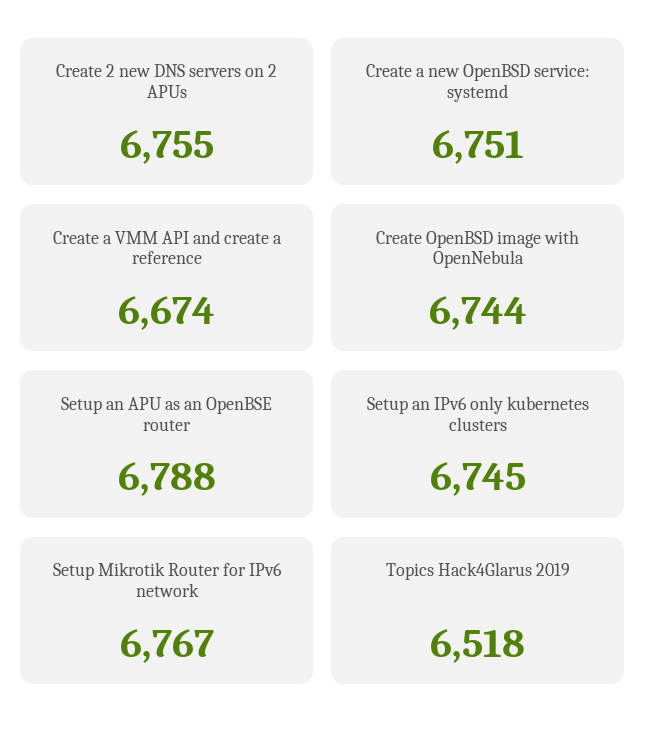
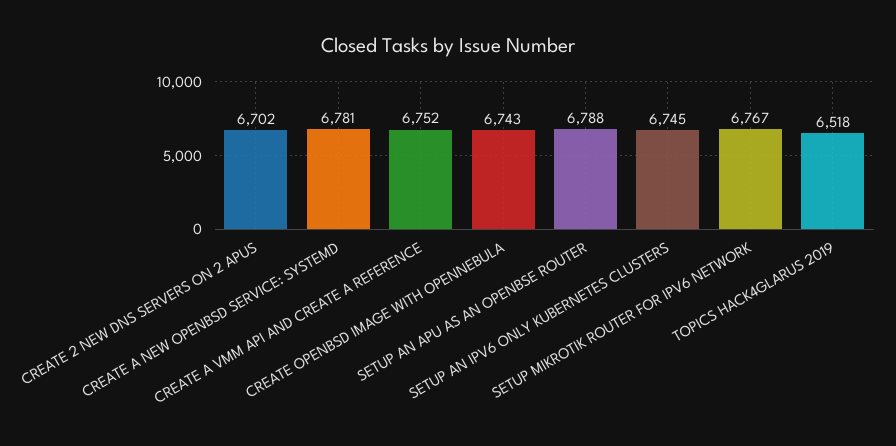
  {
-   "Create 2 new DNS servers on 2 APUs": 6755,
+   "Create 2 new DNS servers on 2 APUs": 6702,
-   "Create a new OpenBSD service: systemd": 6751,
+   "Create a new OpenBSD service: systemd": 6781,
-   "Create a VMM API and create a reference": 6674,
+   "Create a VMM API and create a reference": 6752,
-   "Create OpenBSD image with OpenNebula": 6744,
+   "Create OpenBSD image with OpenNebula": 6743,
    "Setup an APU as an OpenBSE router": 6788,
    "Setup an IPv6 only kubernetes clusters": 6745,
    "Setup Mikrotik Router for IPv6 network": 6767,
    "Topics Hack4Glarus 2019": 6518
  }

